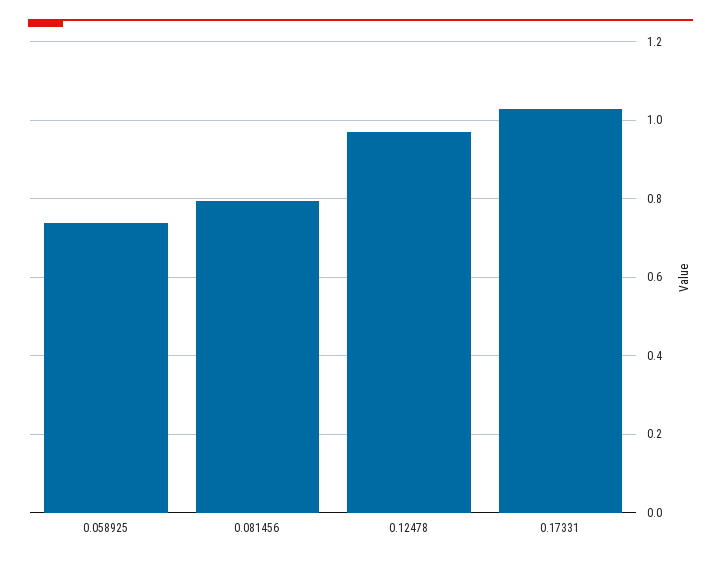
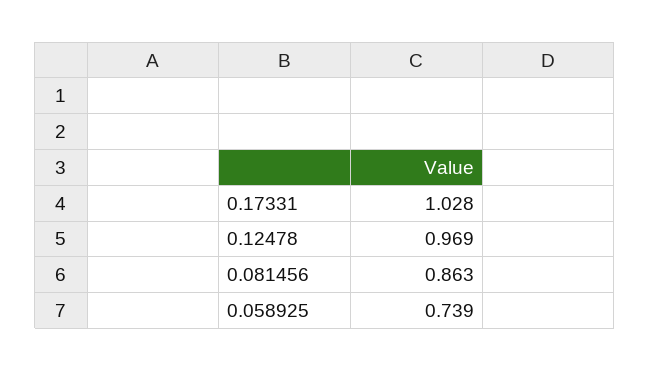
  {
    "0.058925": 0.739,
-   "0.081456": 0.8,
+   "0.081456": 0.863,
    "0.12478": 0.969,
    "0.17331": 1.028
  }

